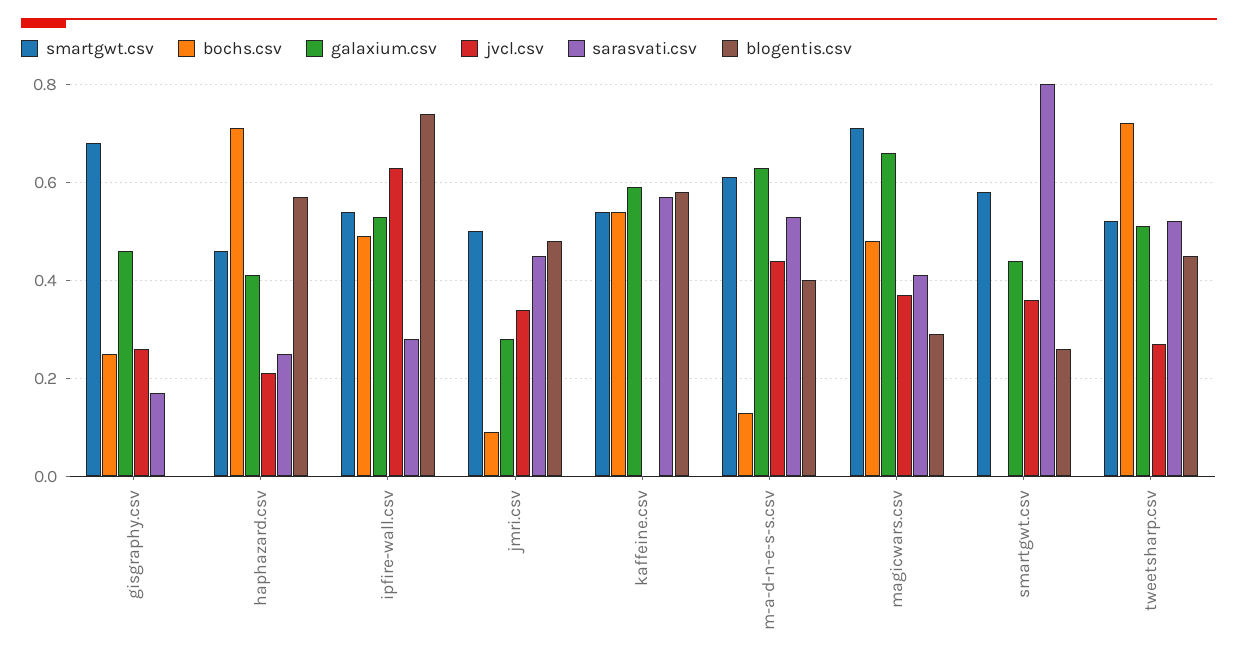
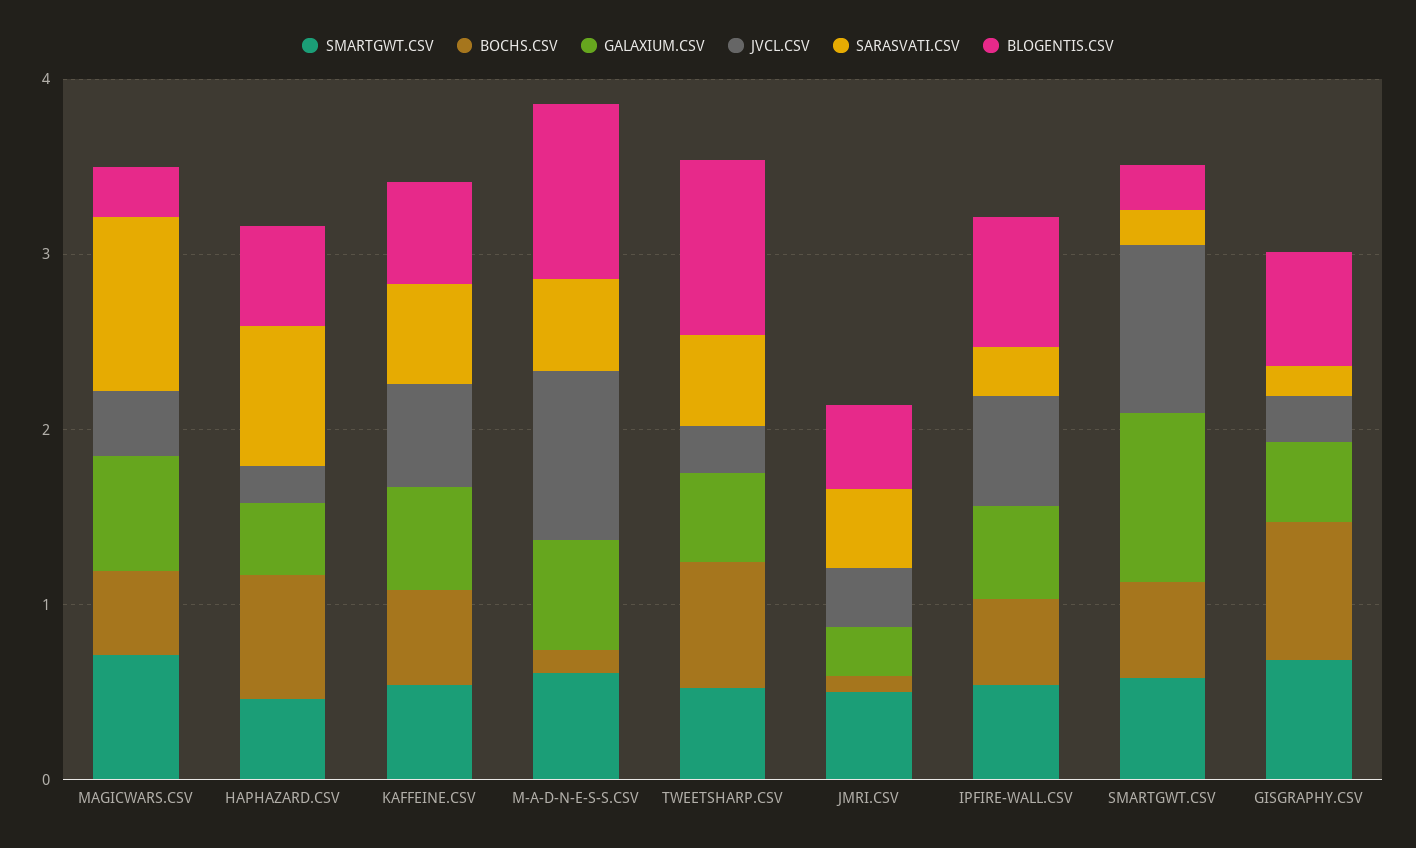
  {
    "smartgwt.csv": {
      "gisgraphy.csv": 0.7,
      "haphazard.csv": 0.45,
      "ipfire-wall.csv": 0.55,
      "jmri.csv": 0.5,
      "kaffeine.csv": 0.55,
      "m-a-d-n-e-s-s.csv": 0.6,
      "magicwars.csv": 0.7,
      "smartgwt.csv": 0.6,
      "tweetsharp.csv": 0.5
    },
    "bochs.csv": {
-     "gisgraphy.csv": 0.25,
+     "gisgraphy.csv": 0.8,
      "haphazard.csv": 0.7,
      "ipfire-wall.csv": 0.5,
      "jmri.csv": 0.1,
      "kaffeine.csv": 0.55,
      "m-a-d-n-e-s-s.csv": 0.15,
      "magicwars.csv": 0.5,
-     "smartgwt.csv": 0,
+     "smartgwt.csv": 0.6,
      "tweetsharp.csv": 0.7
    },
    "galaxium.csv": {
      "gisgraphy.csv": 0.45,
      "haphazard.csv": 0.4,
      "ipfire-wall.csv": 0.55,
      "jmri.csv": 0.3,
      "kaffeine.csv": 0.6,
      "m-a-d-n-e-s-s.csv": 0.65,
      "magicwars.csv": 0.65,
-     "smartgwt.csv": 0.45,
+     "smartgwt.csv": 1,
      "tweetsharp.csv": 0.5
    },
    "jvcl.csv": {
      "gisgraphy.csv": 0.25,
      "haphazard.csv": 0.2,
      "ipfire-wall.csv": 0.65,
      "jmri.csv": 0.35,
-     "kaffeine.csv": 0,
+     "kaffeine.csv": 0.6,
-     "m-a-d-n-e-s-s.csv": 0.45,
+     "m-a-d-n-e-s-s.csv": 1,
      "magicwars.csv": 0.35,
-     "smartgwt.csv": 0.35,
+     "smartgwt.csv": 1,
      "tweetsharp.csv": 0.25
    },
    "sarasvati.csv": {
      "gisgraphy.csv": 0.15,
-     "haphazard.csv": 0.25,
+     "haphazard.csv": 0.8,
      "ipfire-wall.csv": 0.3,
      "jmri.csv": 0.45,
      "kaffeine.csv": 0.55,
      "m-a-d-n-e-s-s.csv": 0.55,
-     "magicwars.csv": 0.4,
+     "magicwars.csv": 1,
-     "smartgwt.csv": 0.8,
+     "smartgwt.csv": 0.2,
      "tweetsharp.csv": 0.5
    },
    "blogentis.csv": {
-     "gisgraphy.csv": 0,
+     "gisgraphy.csv": 0.6,
      "haphazard.csv": 0.55,
      "ipfire-wall.csv": 0.75,
      "jmri.csv": 0.5,
      "kaffeine.csv": 0.6,
-     "m-a-d-n-e-s-s.csv": 0.4,
+     "m-a-d-n-e-s-s.csv": 1,
      "magicwars.csv": 0.3,
      "smartgwt.csv": 0.25,
-     "tweetsharp.csv": 0.45
+     "tweetsharp.csv": 1
    }
  }

